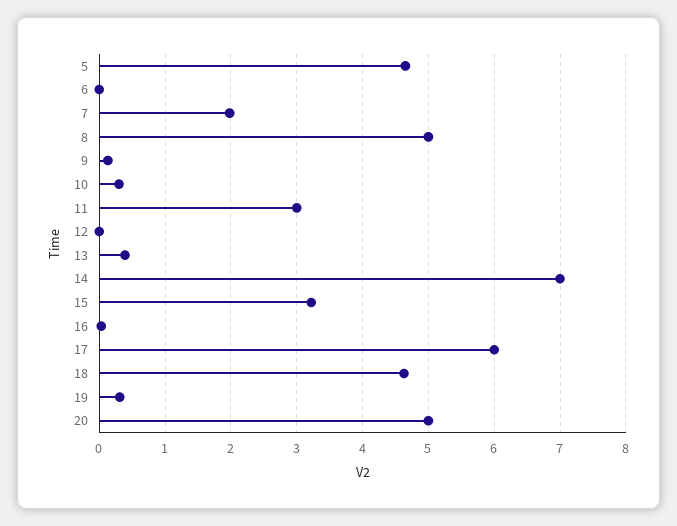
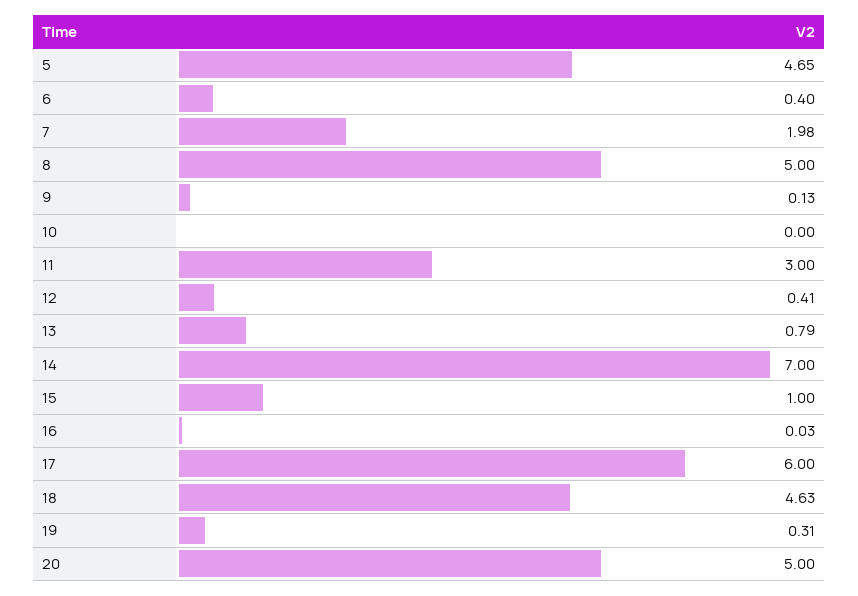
  {
    "5": 4.65,
-   "6": 0,
+   "6": 0.4,
    "7": 1.98,
    "8": 5,
    "9": 0.13,
-   "10": 0.3,
+   "10": 0,
    "11": 3,
-   "12": 0,
+   "12": 0.41,
-   "13": 0.4,
+   "13": 0.79,
    "14": 7,
-   "15": 3.2,
+   "15": 1,
    "16": 0.03,
    "17": 6,
    "18": 4.63,
    "19": 0.31,
    "20": 5
  }

